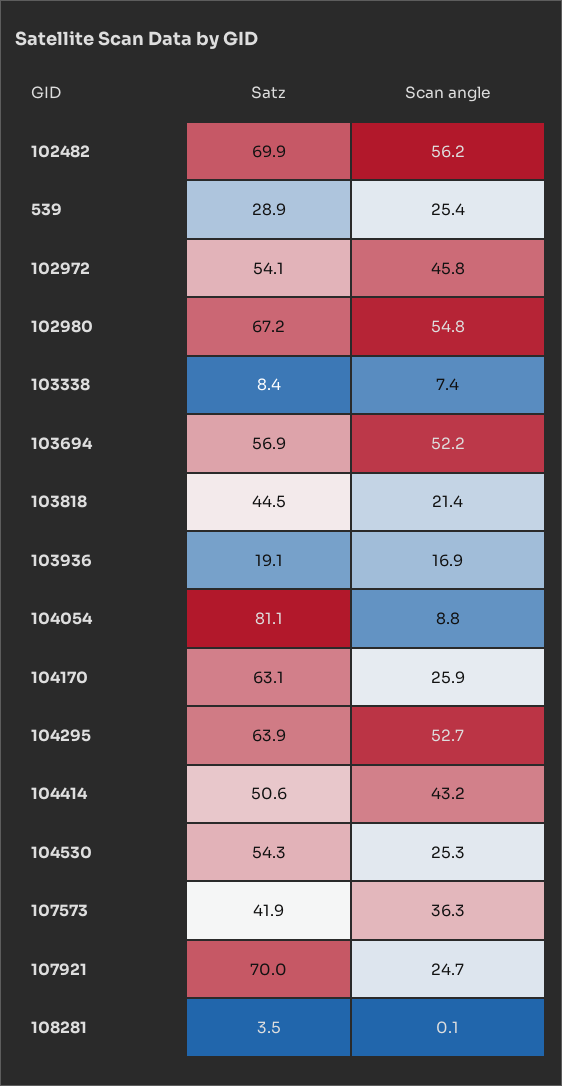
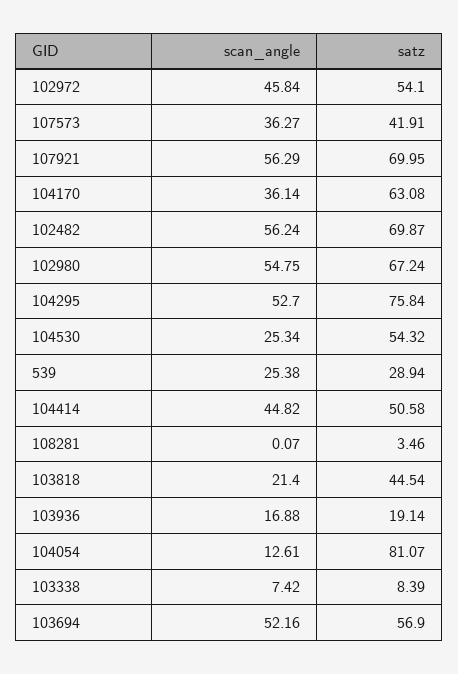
  {
    "Satz": {
      "102482": 69.87,
      "539": 28.94,
      "102972": 54.1,
      "102980": 67.24,
      "103338": 8.39,
      "103694": 56.9,
      "103818": 44.54,
      "103936": 19.14,
      "104054": 81.07,
      "104170": 63.08,
-     "104295": 63.9,
+     "104295": 75.84,
      "104414": 50.58,
      "104530": 54.32,
      "107573": 41.91,
      "107921": 69.95,
      "108281": 3.46
    },
    "Scan angle": {
      "102482": 56.24,
      "539": 25.38,
      "102972": 45.84,
      "102980": 54.75,
      "103338": 7.42,
      "103694": 52.16,
      "103818": 21.4,
      "103936": 16.88,
-     "104054": 8.8,
+     "104054": 12.61,
-     "104170": 25.9,
+     "104170": 36.14,
      "104295": 52.7,
-     "104414": 43.2,
+     "104414": 44.82,
      "104530": 25.34,
      "107573": 36.27,
-     "107921": 24.7,
+     "107921": 56.29,
      "108281": 0.07
    }
  }

